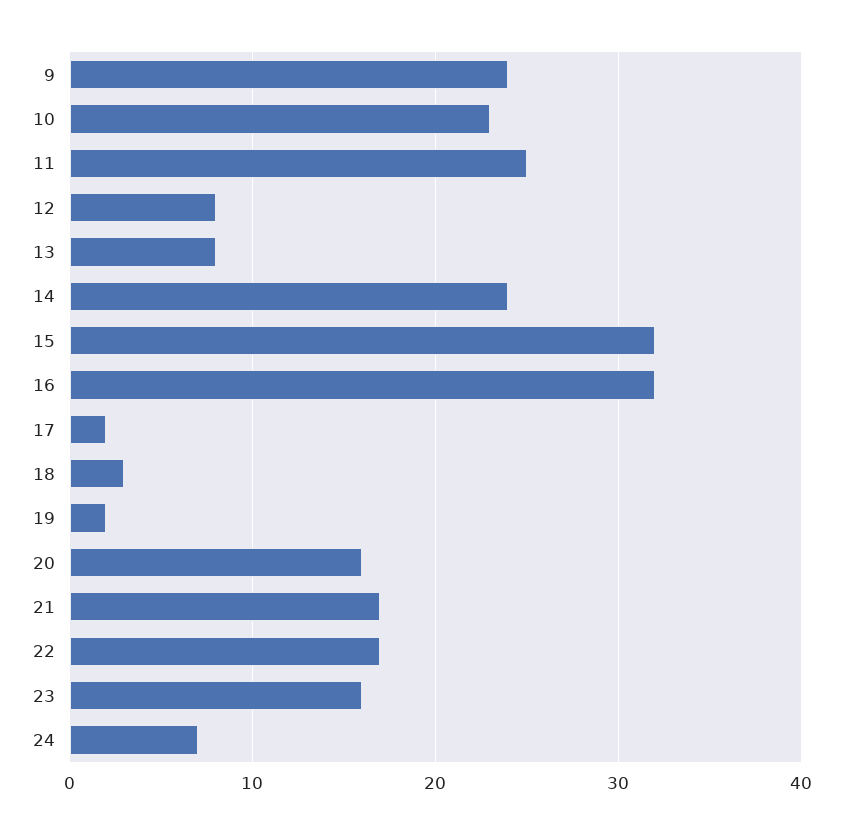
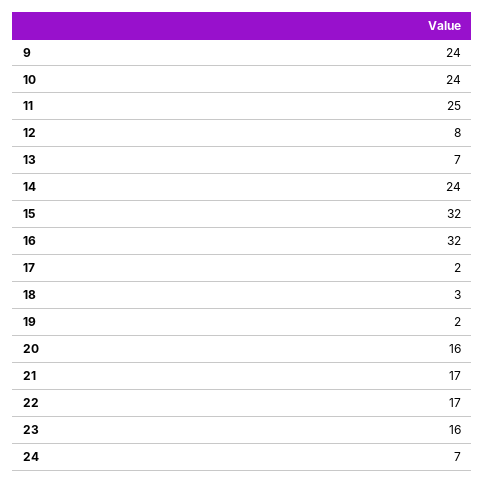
  {
    "9": 24,
-   "10": 23,
+   "10": 24,
    "11": 25,
    "12": 8,
-   "13": 8,
+   "13": 7,
    "14": 24,
    "15": 32,
    "16": 32,
    "17": 2,
    "18": 3,
    "19": 2,
    "20": 16,
    "21": 17,
    "22": 17,
    "23": 16,
    "24": 7
  }

